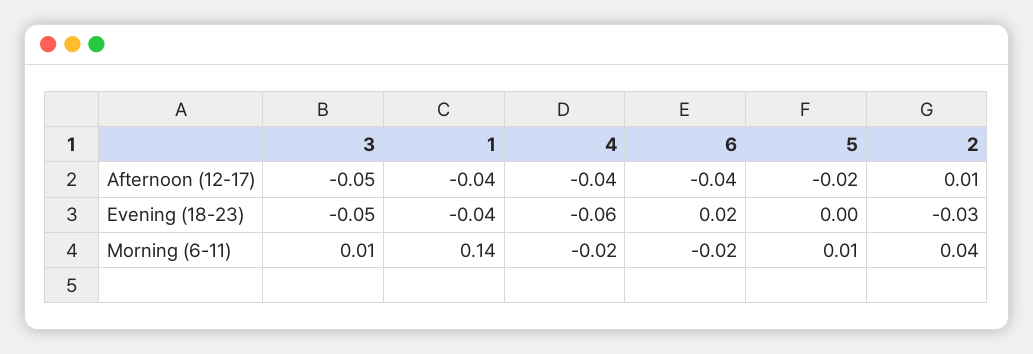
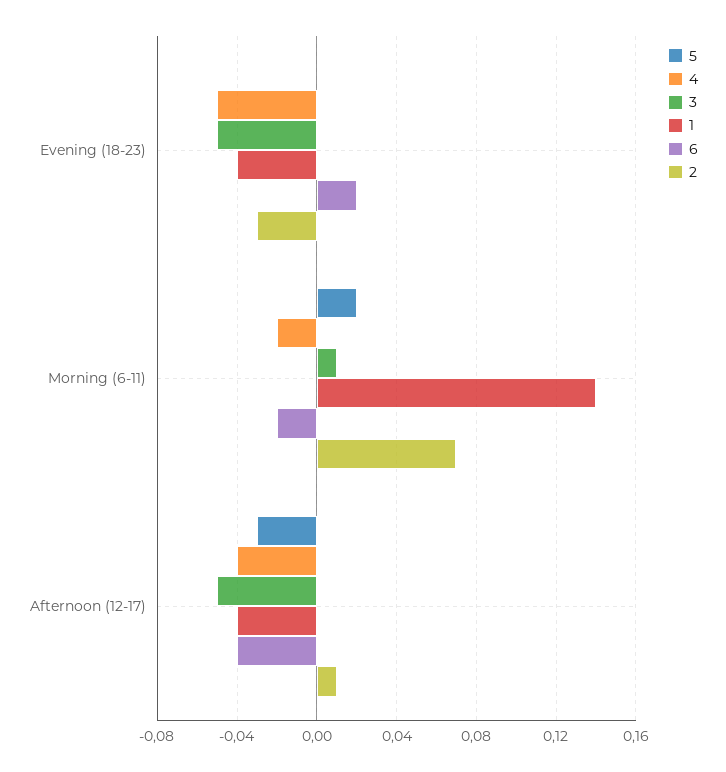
  {
    "3": {
      "Afternoon (12-17)": -0.05,
      "Evening (18-23)": -0.05,
      "Morning (6-11)": 0.01
    },
    "1": {
      "Afternoon (12-17)": -0.04,
      "Evening (18-23)": -0.04,
      "Morning (6-11)": 0.14
    },
    "4": {
      "Afternoon (12-17)": -0.04,
-     "Evening (18-23)": -0.06,
+     "Evening (18-23)": -0.05,
      "Morning (6-11)": -0.02
    },
    "6": {
      "Afternoon (12-17)": -0.04,
      "Evening (18-23)": 0.02,
      "Morning (6-11)": -0.02
    },
    "5": {
-     "Afternoon (12-17)": -0.02,
+     "Afternoon (12-17)": -0.03,
      "Evening (18-23)": 0,
-     "Morning (6-11)": 0.01
+     "Morning (6-11)": 0.02
    },
    "2": {
      "Afternoon (12-17)": 0.01,
      "Evening (18-23)": -0.03,
-     "Morning (6-11)": 0.04
+     "Morning (6-11)": 0.07
    }
  }

